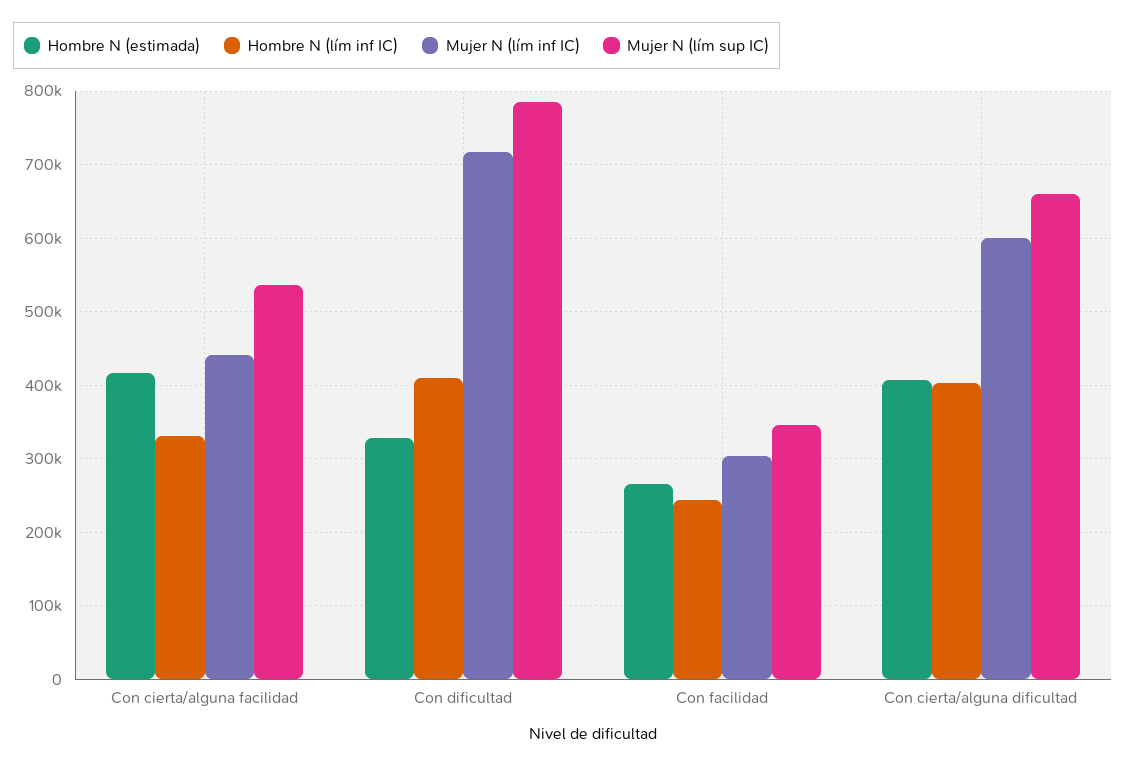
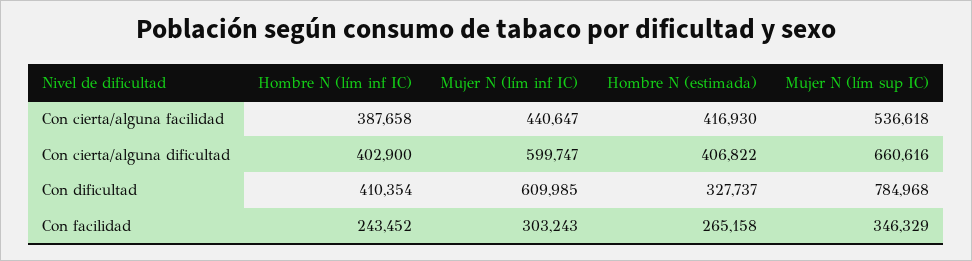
  {
    "Hombre N (estimada)": {
      "Con cierta/alguna facilidad": 416930,
      "Con dificultad": 327737,
      "Con facilidad": 265158,
      "Con cierta/alguna dificultad": 406822
    },
    "Hombre N (lím inf IC)": {
-     "Con cierta/alguna facilidad": 330000,
+     "Con cierta/alguna facilidad": 387658,
      "Con dificultad": 410354,
      "Con facilidad": 243452,
      "Con cierta/alguna dificultad": 402900
    },
    "Mujer N (lím inf IC)": {
      "Con cierta/alguna facilidad": 440647,
-     "Con dificultad": 720000,
+     "Con dificultad": 609985,
      "Con facilidad": 303243,
      "Con cierta/alguna dificultad": 599747
    },
    "Mujer N (lím sup IC)": {
      "Con cierta/alguna facilidad": 536618,
      "Con dificultad": 784968,
      "Con facilidad": 346329,
      "Con cierta/alguna dificultad": 660616
    }
  }

